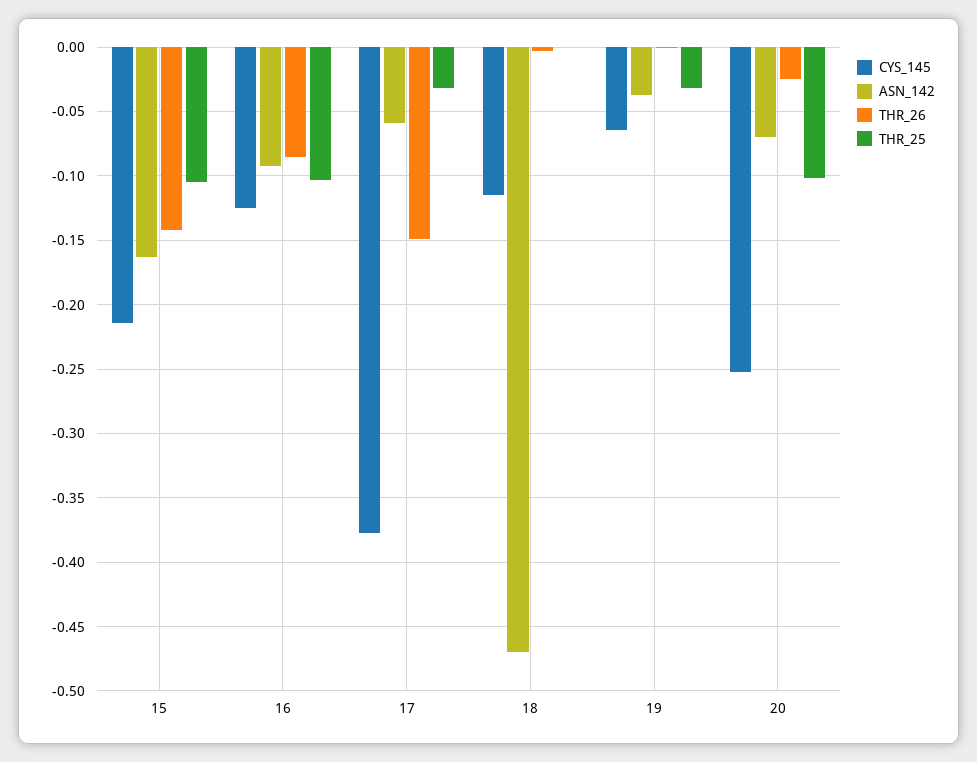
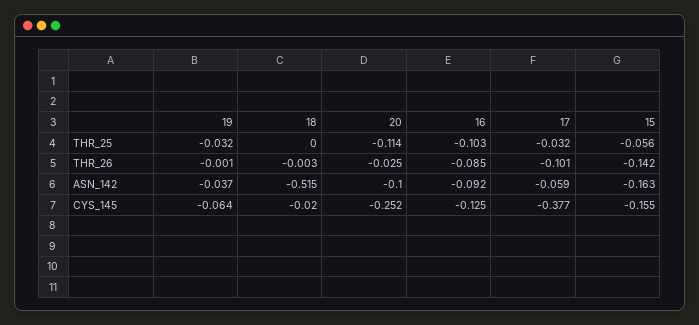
  {
    "CYS_145": {
-     "15": -0.215,
+     "15": -0.155,
      "16": -0.125,
      "17": -0.377,
-     "18": -0.115,
+     "18": -0.02,
      "19": -0.064,
      "20": -0.252
    },
    "ASN_142": {
      "15": -0.163,
      "16": -0.092,
      "17": -0.059,
-     "18": -0.47,
+     "18": -0.515,
      "19": -0.037,
-     "20": -0.07
+     "20": -0.1
    },
    "THR_26": {
      "15": -0.142,
      "16": -0.085,
-     "17": -0.15,
+     "17": -0.101,
      "18": -0.003,
      "19": -0.001,
      "20": -0.025
    },
    "THR_25": {
-     "15": -0.105,
+     "15": -0.056,
      "16": -0.103,
      "17": -0.032,
      "18": 0,
      "19": -0.032,
-     "20": -0.1
+     "20": -0.114
    }
  }

